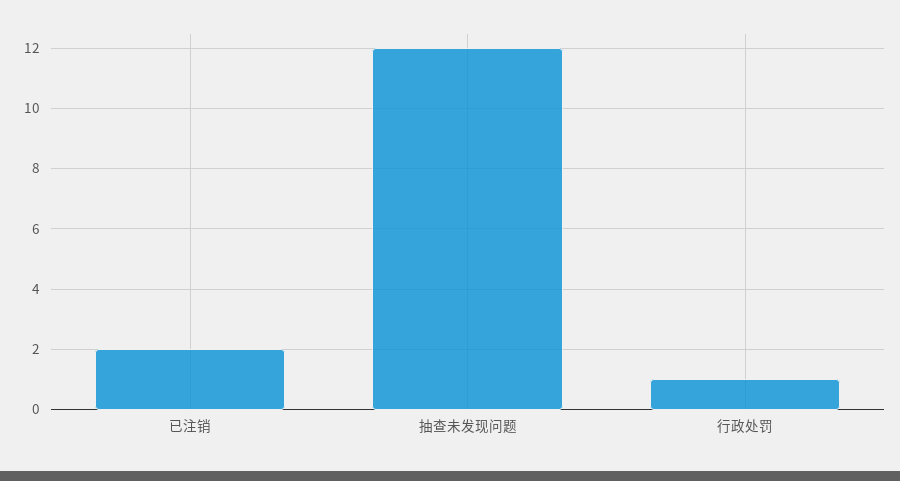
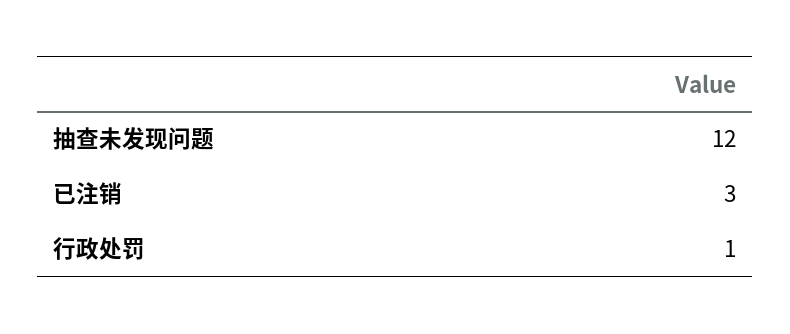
  {
-   "已注销": 2,
+   "已注销": 3,
    "抽查未发现问题": 12,
    "行政处罚": 1
  }

